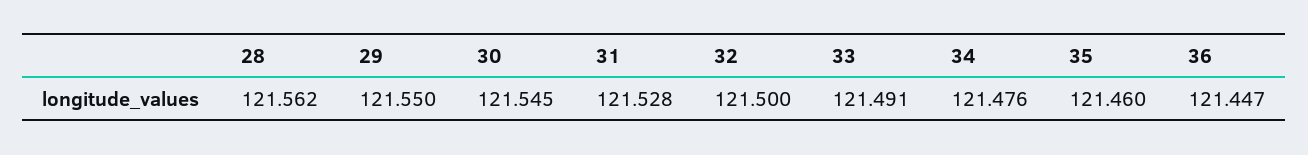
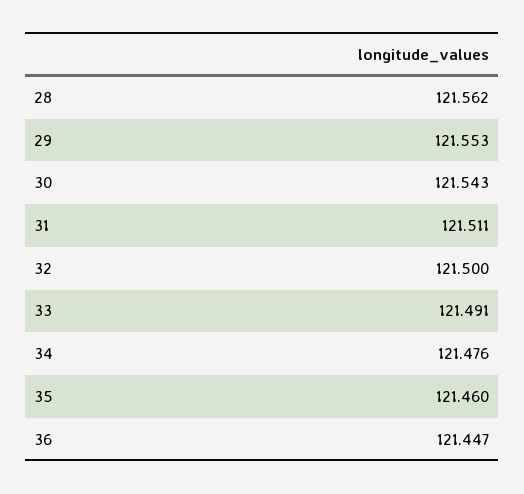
  {
    "28": 121.562,
-   "29": 121.55,
+   "29": 121.553,
-   "30": 121.545,
+   "30": 121.543,
-   "31": 121.528,
+   "31": 121.511,
    "32": 121.5,
    "33": 121.491,
    "34": 121.476,
    "35": 121.46,
    "36": 121.447
  }

